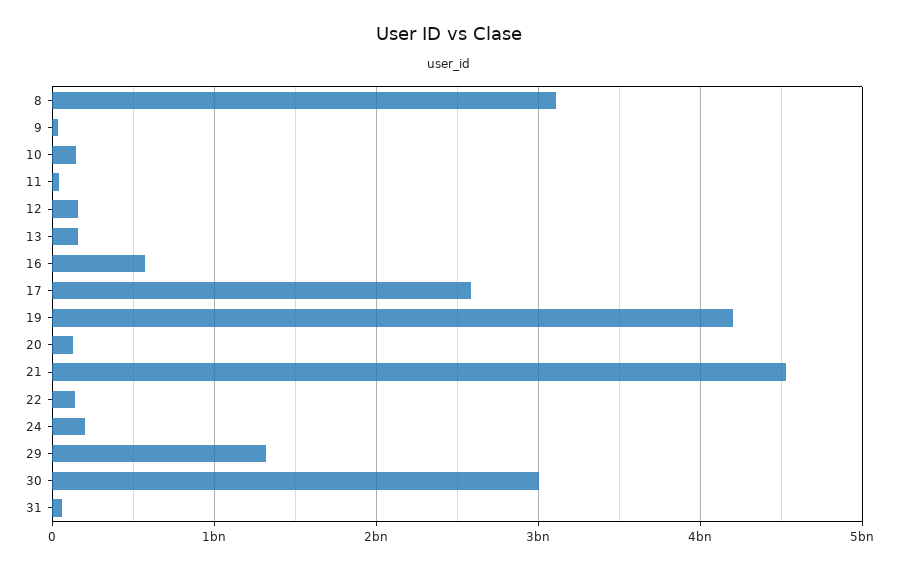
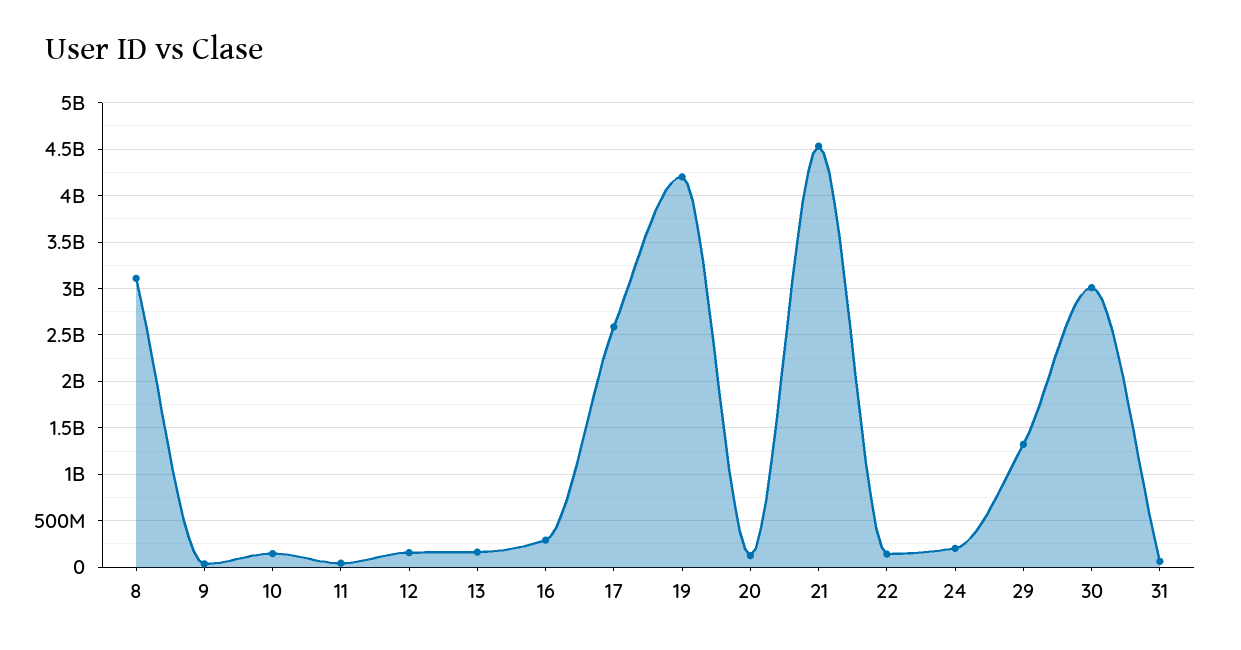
  {
    "8": 3100000000,
    "9": 0,
    "10": 100000000,
    "11": 0,
    "12": 200000000,
    "13": 200000000,
-   "16": 600000000,
+   "16": 300000000,
    "17": 2600000000,
    "19": 4200000000,
    "20": 100000000,
    "21": 4500000000,
    "22": 100000000,
    "24": 200000000,
    "29": 1300000000,
    "30": 3000000000,
    "31": 100000000
  }

